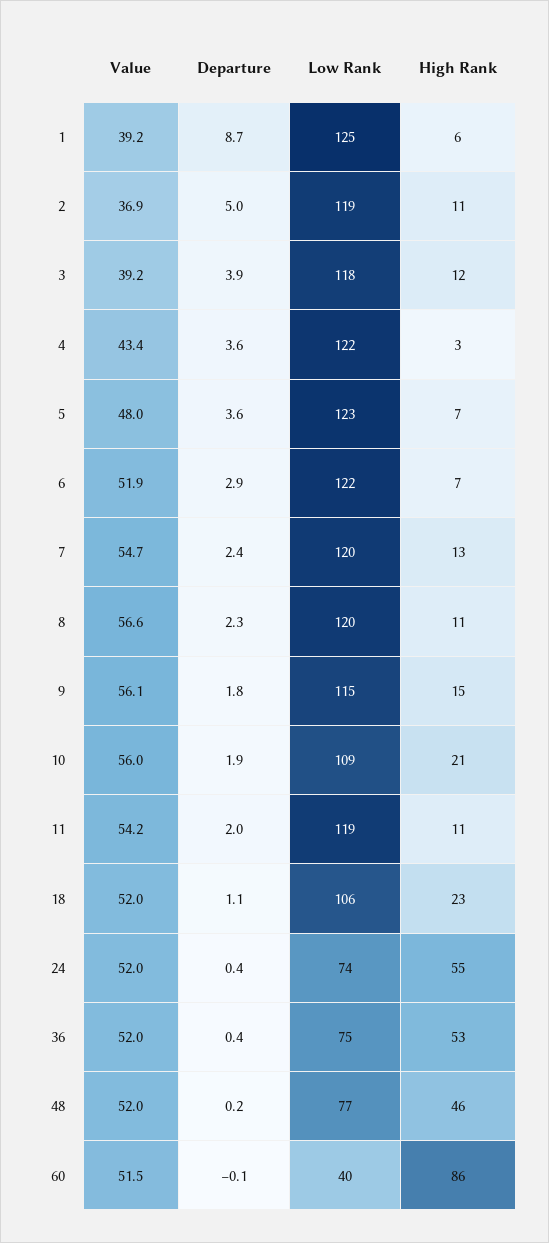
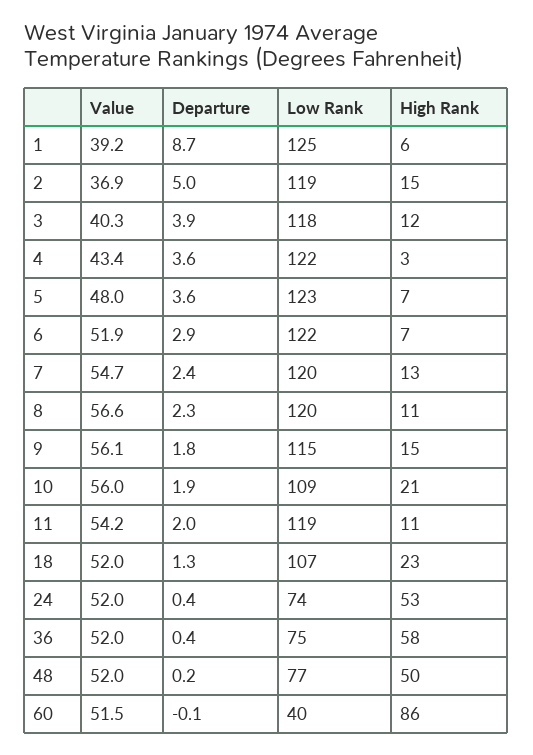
  {
    "Value": {
      "1": 39.2,
      "2": 36.9,
-     "3": 39.2,
+     "3": 40.3,
      "4": 43.4,
      "5": 48,
      "6": 51.9,
      "7": 54.7,
      "8": 56.6,
      "9": 56.1,
      "10": 56,
      "11": 54.2,
      "18": 52,
      "24": 52,
      "36": 52,
      "48": 52,
      "60": 51.5
    },
    "Departure": {
      "1": 8.7,
      "2": 5,
      "3": 3.9,
      "4": 3.6,
      "5": 3.6,
      "6": 2.9,
      "7": 2.4,
      "8": 2.3,
      "9": 1.8,
      "10": 1.9,
      "11": 2,
-     "18": 1.1,
+     "18": 1.3,
      "24": 0.4,
      "36": 0.4,
      "48": 0.2,
      "60": -0.1
    },
    "Low Rank": {
      "1": 125,
      "2": 119,
      "3": 118,
      "4": 122,
      "5": 123,
      "6": 122,
      "7": 120,
      "8": 120,
      "9": 115,
      "10": 109,
      "11": 119,
-     "18": 106,
+     "18": 107,
      "24": 74,
      "36": 75,
      "48": 77,
      "60": 40
    },
    "High Rank": {
      "1": 6,
-     "2": 11,
+     "2": 15,
      "3": 12,
      "4": 3,
      "5": 7,
      "6": 7,
      "7": 13,
      "8": 11,
      "9": 15,
      "10": 21,
      "11": 11,
      "18": 23,
-     "24": 55,
+     "24": 53,
-     "36": 53,
+     "36": 58,
-     "48": 46,
+     "48": 50,
      "60": 86
    }
  }

